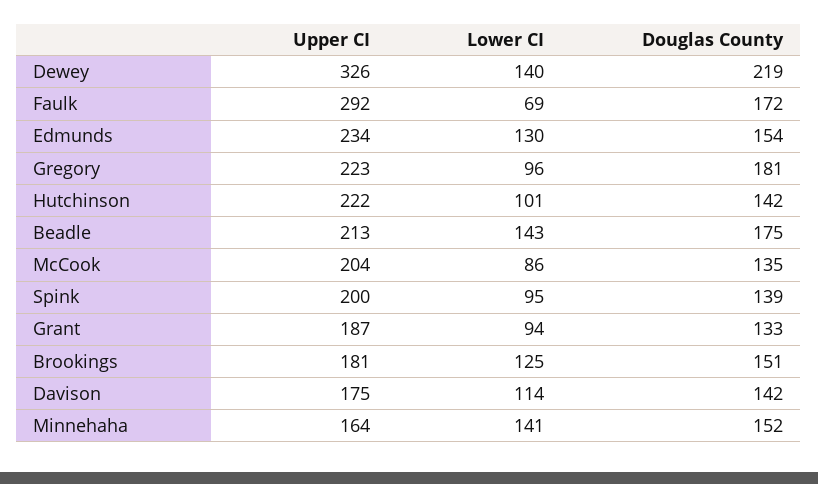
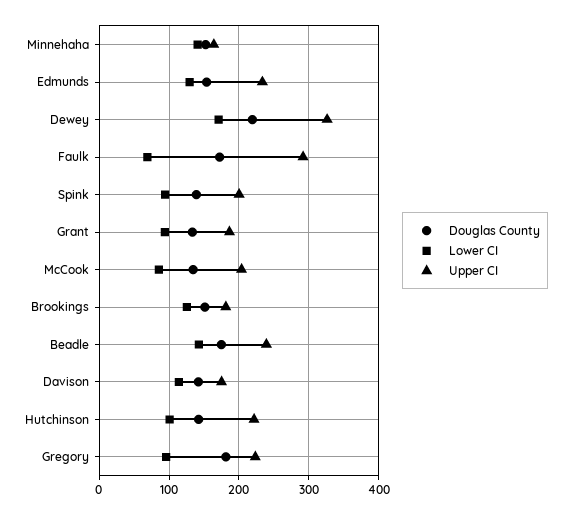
  {
    "Upper CI": {
      "Dewey": 326,
      "Faulk": 292,
      "Edmunds": 234,
      "Gregory": 223,
      "Hutchinson": 222,
-     "Beadle": 213,
+     "Beadle": 240,
      "McCook": 204,
      "Spink": 200,
      "Grant": 187,
      "Brookings": 181,
      "Davison": 175,
      "Minnehaha": 164
    },
    "Lower CI": {
-     "Dewey": 140,
+     "Dewey": 170,
      "Faulk": 69,
      "Edmunds": 130,
      "Gregory": 96,
      "Hutchinson": 101,
      "Beadle": 143,
      "McCook": 86,
      "Spink": 95,
      "Grant": 94,
      "Brookings": 125,
      "Davison": 114,
      "Minnehaha": 141
    },
    "Douglas County": {
      "Dewey": 219,
      "Faulk": 172,
      "Edmunds": 154,
      "Gregory": 181,
      "Hutchinson": 142,
      "Beadle": 175,
      "McCook": 135,
      "Spink": 139,
      "Grant": 133,
      "Brookings": 151,
      "Davison": 142,
      "Minnehaha": 152
    }
  }

